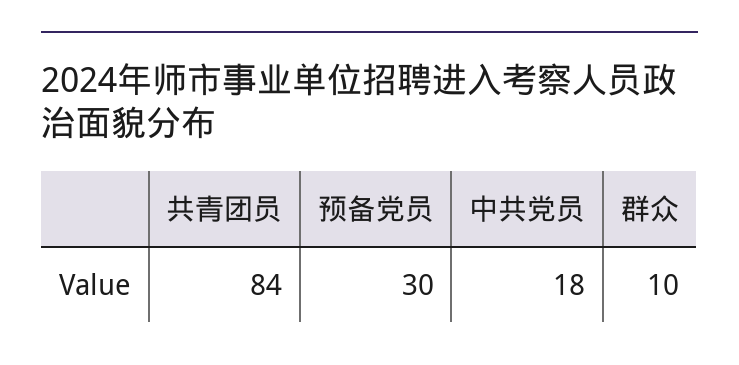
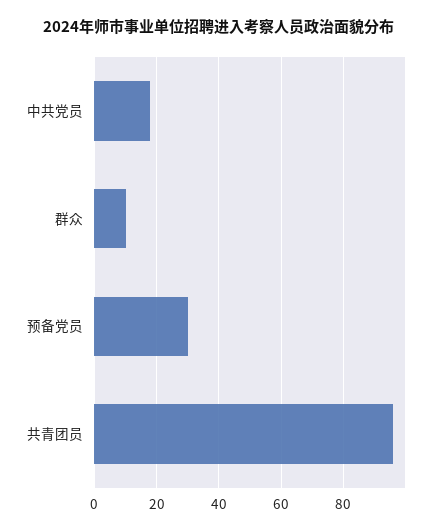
  {
-   "共青团员": 84,
+   "共青团员": 95,
    "预备党员": 30,
    "中共党员": 18,
    "群众": 10
  }

